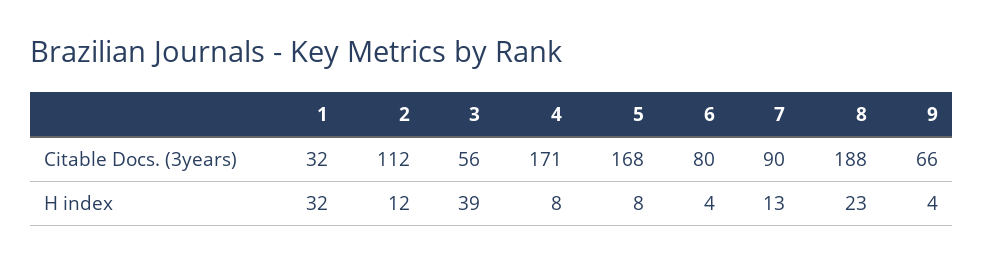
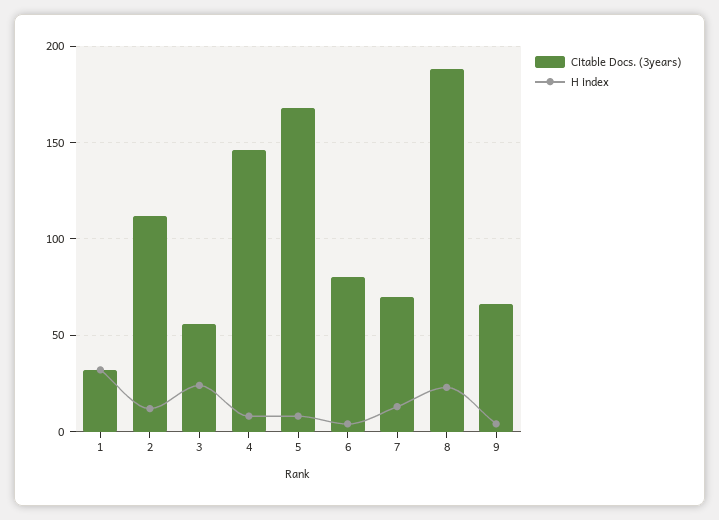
  {
    "Citable Docs. (3years)": {
      "1": 32,
      "2": 112,
      "3": 56,
-     "4": 171,
+     "4": 145,
      "5": 168,
      "6": 80,
-     "7": 90,
+     "7": 70,
      "8": 188,
      "9": 66
    },
    "H index": {
      "1": 32,
      "2": 12,
-     "3": 39,
+     "3": 25,
      "4": 8,
      "5": 8,
      "6": 4,
      "7": 13,
      "8": 23,
      "9": 4
    }
  }

